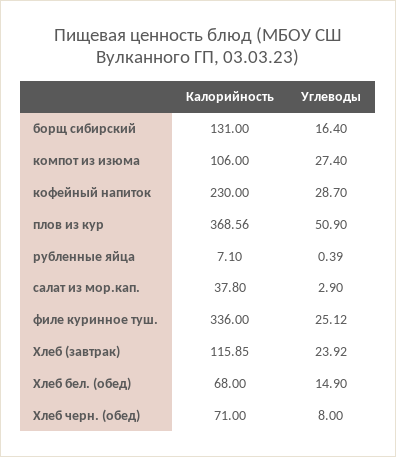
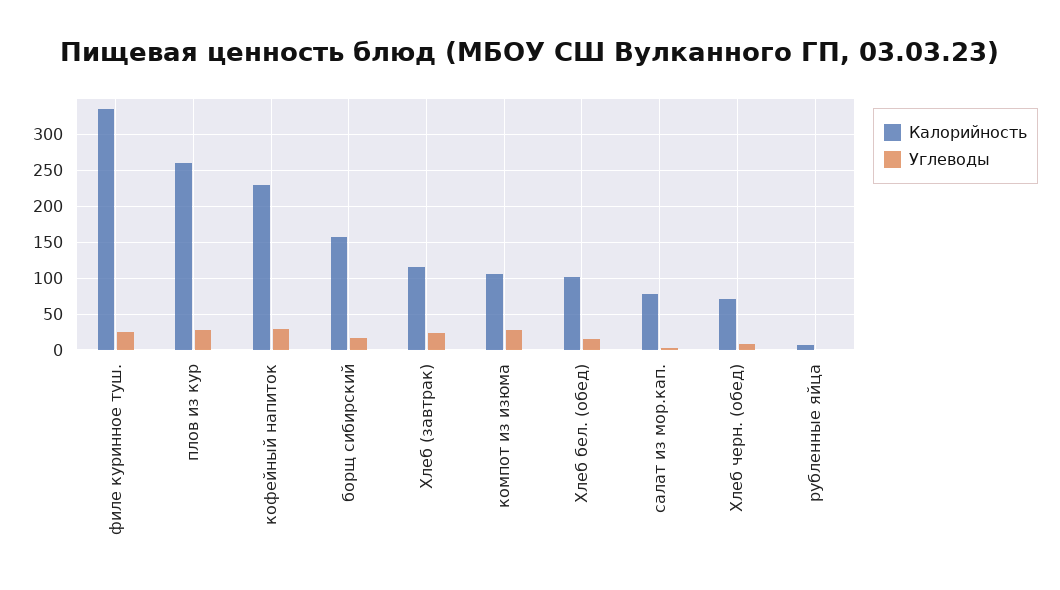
  {
    "Калорийность": {
-     "борщ сибирский": 131,
+     "борщ сибирский": 160,
      "компот из изюма": 106,
      "кофейный напиток": 230,
-     "плов из кур": 368.56,
+     "плов из кур": 260,
      "рубленные яйца": 7.1,
-     "салат из мор.кап.": 37.8,
+     "салат из мор.кап.": 80,
      "филе куринное туш.": 336,
      "Хлеб (завтрак)": 115.85,
-     "Хлеб бел. (обед)": 68,
+     "Хлеб бел. (обед)": 100,
      "Хлеб черн. (обед)": 71
    },
    "Углеводы": {
      "борщ сибирский": 16.4,
      "компот из изюма": 27.4,
      "кофейный напиток": 28.7,
-     "плов из кур": 50.9,
+     "плов из кур": 30,
      "рубленные яйца": 0.39,
      "салат из мор.кап.": 2.9,
      "филе куринное туш.": 25.12,
      "Хлеб (завтрак)": 23.92,
      "Хлеб бел. (обед)": 14.9,
      "Хлеб черн. (обед)": 8
    }
  }

